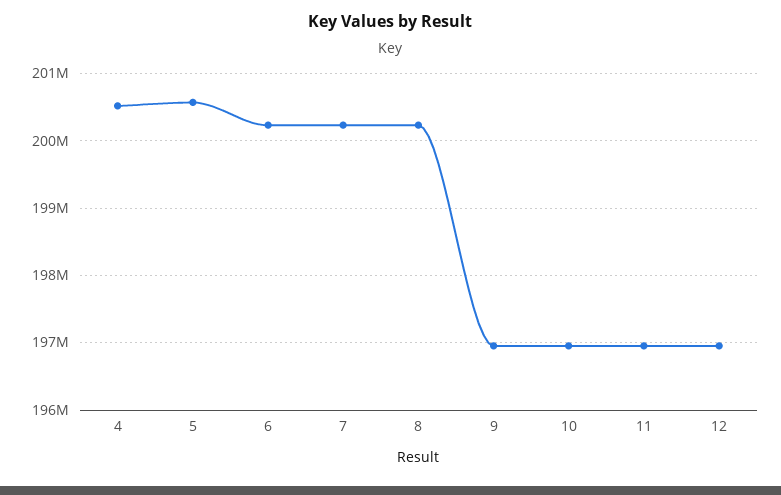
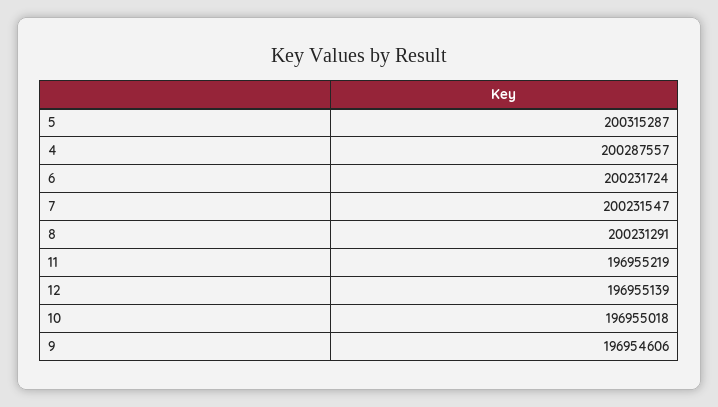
  {
-   "4": 200500000,
+   "4": 200287557,
-   "5": 200600000,
+   "5": 200315287,
    "6": 200231724,
    "7": 200231547,
    "8": 200231291,
    "9": 196954606,
    "10": 196955018,
    "11": 196955219,
    "12": 196955139
  }

